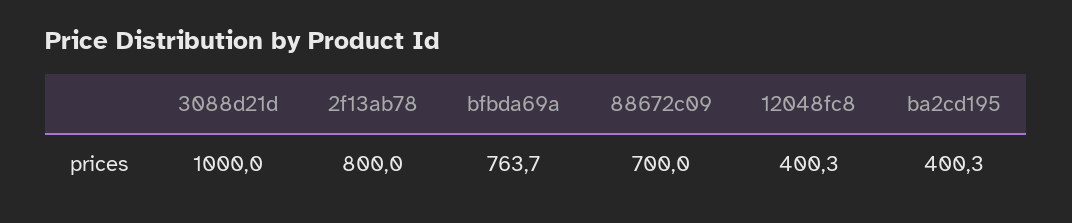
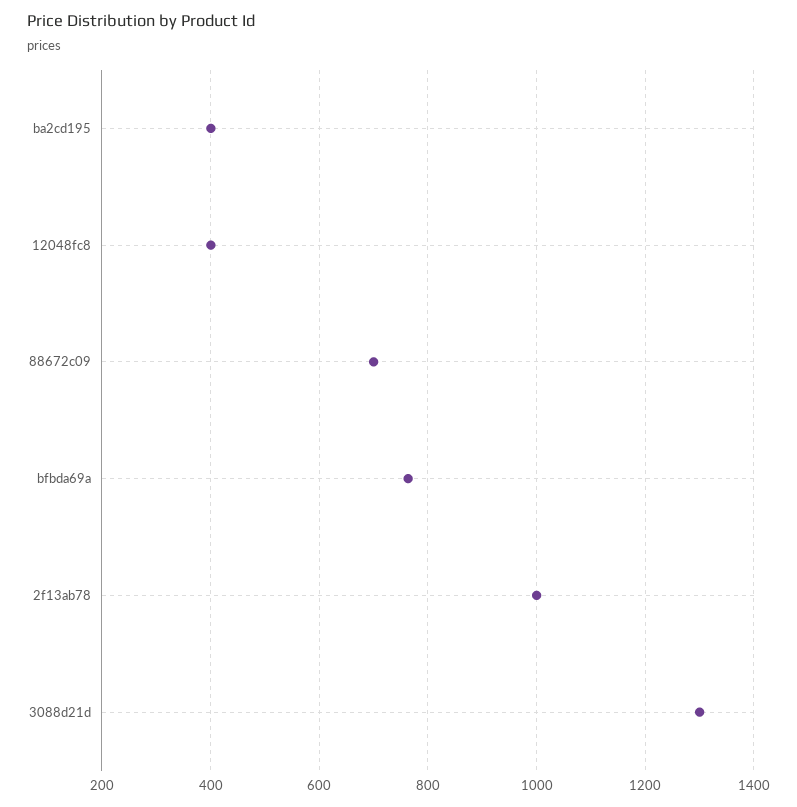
  {
-   "3088d21d": 1000,
+   "3088d21d": 1300,
-   "2f13ab78": 800,
+   "2f13ab78": 1000,
    "bfbda69a": 763.7,
    "88672c09": 700,
    "12048fc8": 400.3,
    "ba2cd195": 400.3
  }

